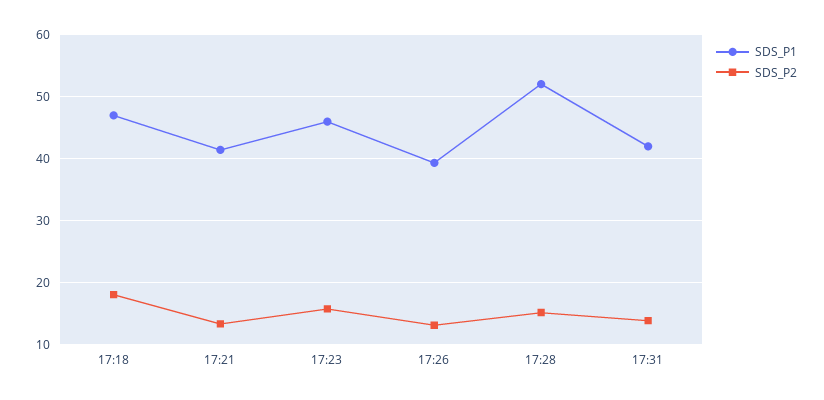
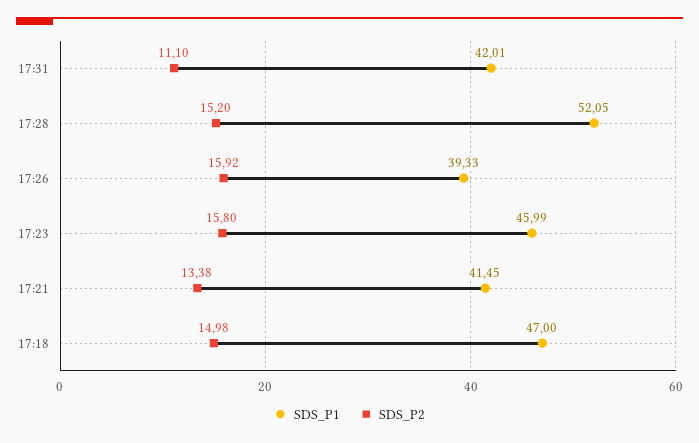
  {
    "SDS_P1": {
      "17:18": 47,
      "17:21": 41.45,
      "17:23": 45.99,
      "17:26": 39.33,
      "17:28": 52.05,
      "17:31": 42.01
    },
    "SDS_P2": {
-     "17:18": 18,
+     "17:18": 14.98,
      "17:21": 13.38,
      "17:23": 15.8,
-     "17:26": 13,
+     "17:26": 15.92,
      "17:28": 15.2,
-     "17:31": 14
+     "17:31": 11.1
    }
  }

